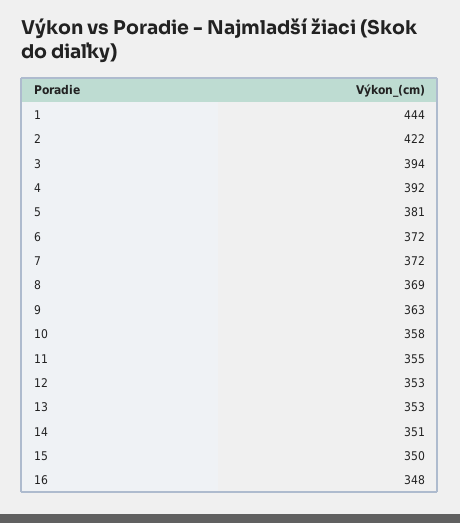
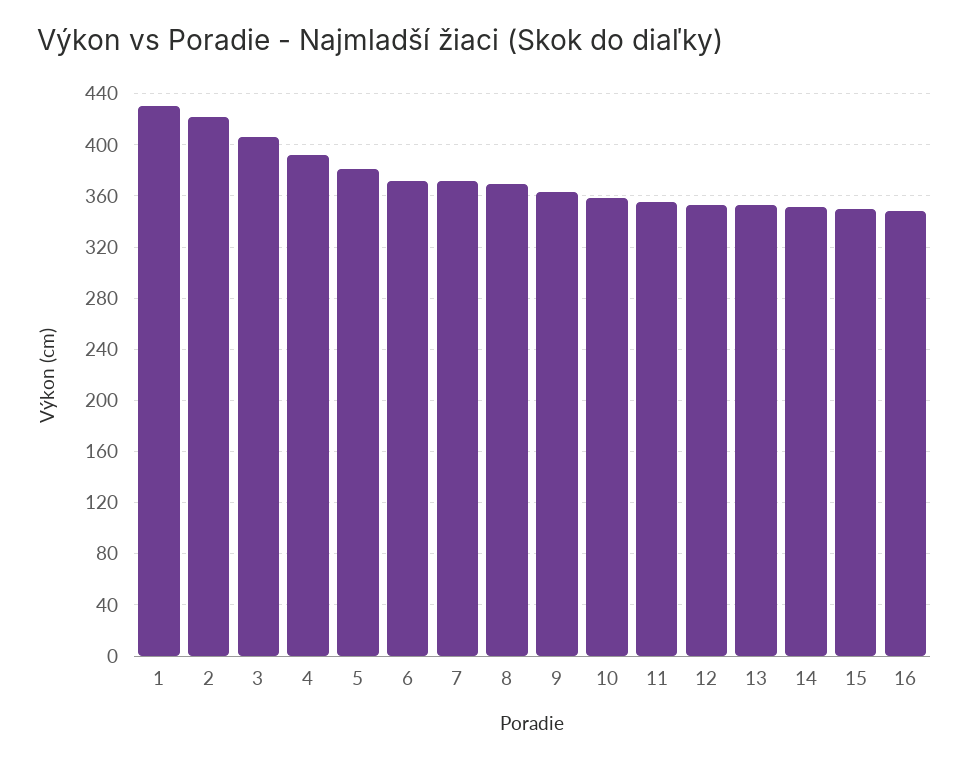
  {
-   "1": 444,
+   "1": 430,
    "2": 422,
-   "3": 394,
+   "3": 405,
    "4": 392,
    "5": 381,
    "6": 372,
    "7": 372,
    "8": 369,
    "9": 363,
    "10": 358,
    "11": 355,
    "12": 353,
    "13": 353,
    "14": 351,
    "15": 350,
    "16": 348
  }

